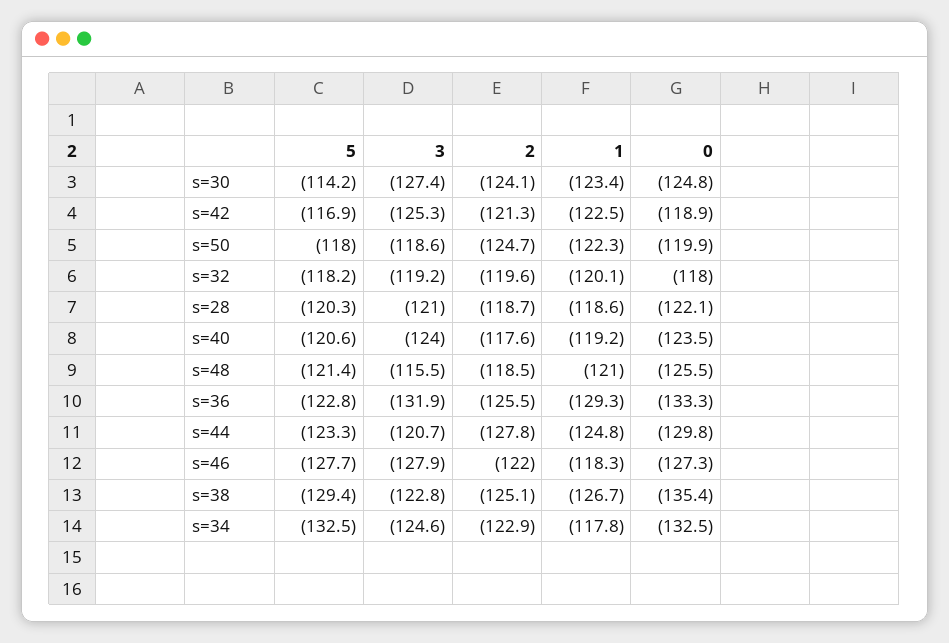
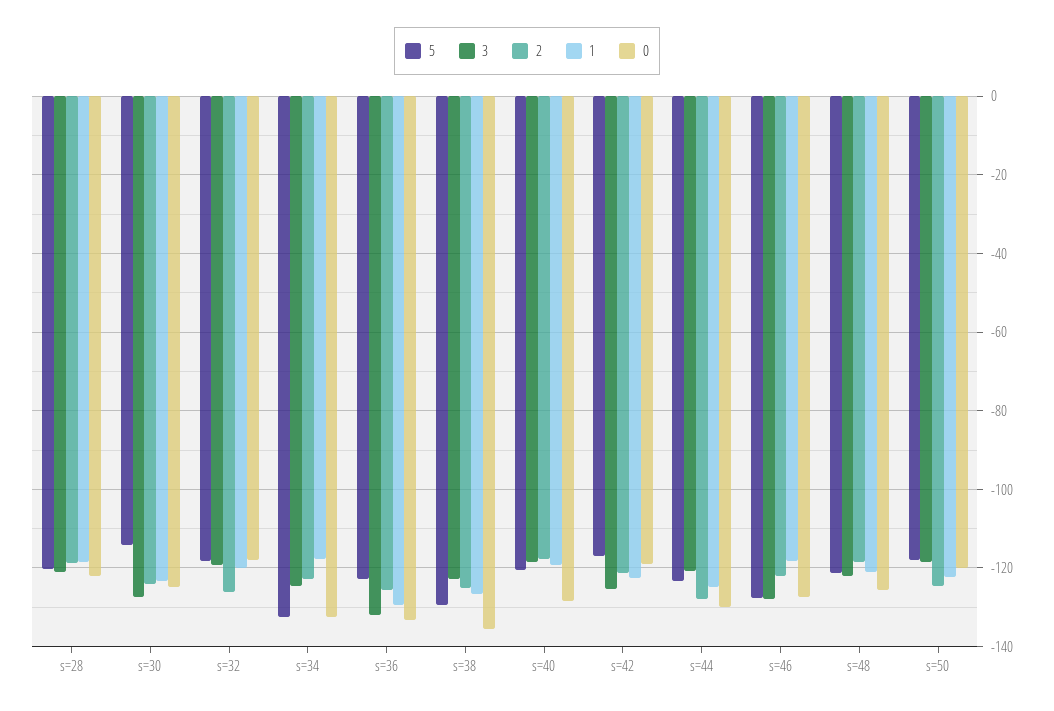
  {
    "5": {
      "s=30": -114.2,
      "s=42": -116.9,
      "s=50": -118,
      "s=32": -118.2,
      "s=28": -120.3,
      "s=40": -120.6,
      "s=48": -121.4,
      "s=36": -122.8,
      "s=44": -123.3,
      "s=46": -127.7,
      "s=38": -129.4,
      "s=34": -132.5
    },
    "3": {
      "s=30": -127.4,
      "s=42": -125.3,
      "s=50": -118.6,
      "s=32": -119.2,
      "s=28": -121,
-     "s=40": -124,
+     "s=40": -118,
-     "s=48": -115.5,
+     "s=48": -122,
      "s=36": -131.9,
      "s=44": -120.7,
      "s=46": -127.9,
      "s=38": -122.8,
      "s=34": -124.6
    },
    "2": {
      "s=30": -124.1,
      "s=42": -121.3,
      "s=50": -124.7,
-     "s=32": -119.6,
+     "s=32": -126,
      "s=28": -118.7,
      "s=40": -117.6,
      "s=48": -118.5,
      "s=36": -125.5,
      "s=44": -127.8,
      "s=46": -122,
      "s=38": -125.1,
      "s=34": -122.9
    },
    "1": {
      "s=30": -123.4,
      "s=42": -122.5,
      "s=50": -122.3,
      "s=32": -120.1,
      "s=28": -118.6,
      "s=40": -119.2,
      "s=48": -121,
      "s=36": -129.3,
      "s=44": -124.8,
      "s=46": -118.3,
      "s=38": -126.7,
      "s=34": -117.8
    },
    "0": {
      "s=30": -124.8,
      "s=42": -118.9,
      "s=50": -119.9,
      "s=32": -118,
      "s=28": -122.1,
-     "s=40": -123.5,
+     "s=40": -128,
      "s=48": -125.5,
      "s=36": -133.3,
      "s=44": -129.8,
      "s=46": -127.3,
      "s=38": -135.4,
      "s=34": -132.5
    }
  }

